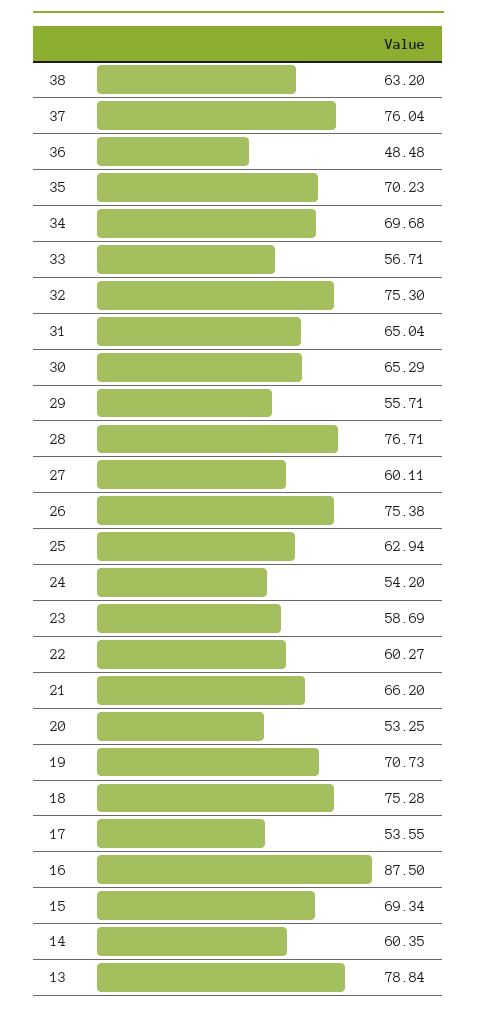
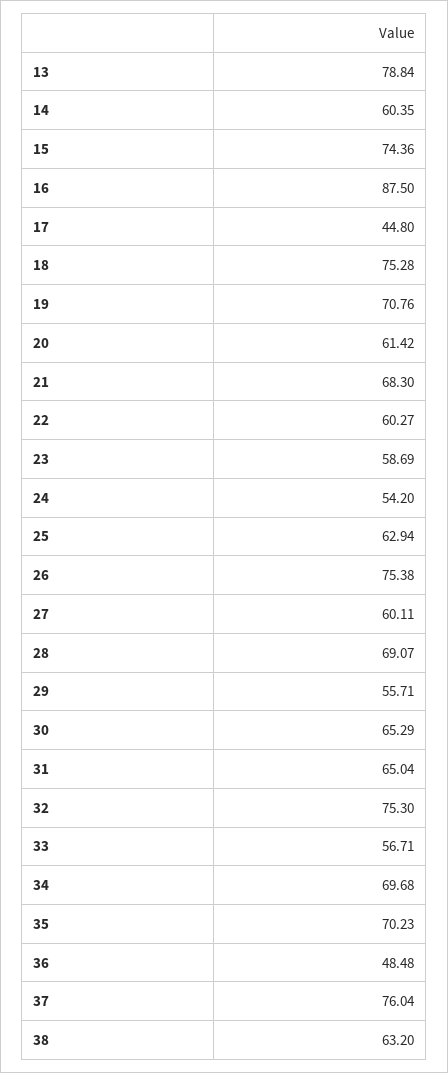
  {
    "38": 63.2,
    "37": 76.04,
    "36": 48.48,
    "35": 70.23,
    "34": 69.68,
    "33": 56.71,
    "32": 75.3,
    "31": 65.04,
    "30": 65.29,
    "29": 55.71,
-   "28": 76.71,
+   "28": 69.07,
    "27": 60.11,
    "26": 75.38,
    "25": 62.94,
    "24": 54.2,
    "23": 58.69,
    "22": 60.27,
-   "21": 66.2,
+   "21": 68.3,
-   "20": 53.25,
+   "20": 61.42,
-   "19": 70.73,
+   "19": 70.76,
    "18": 75.28,
-   "17": 53.55,
+   "17": 44.8,
    "16": 87.5,
-   "15": 69.34,
+   "15": 74.36,
    "14": 60.35,
    "13": 78.84
  }

